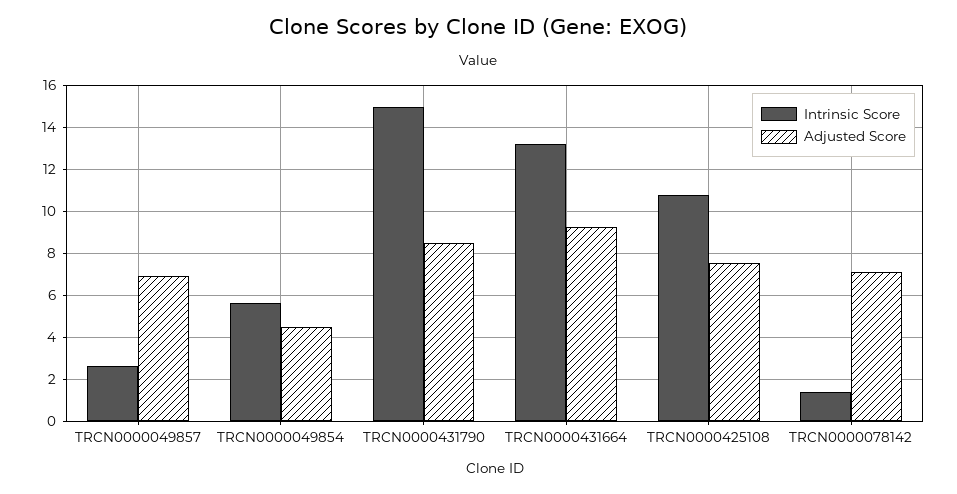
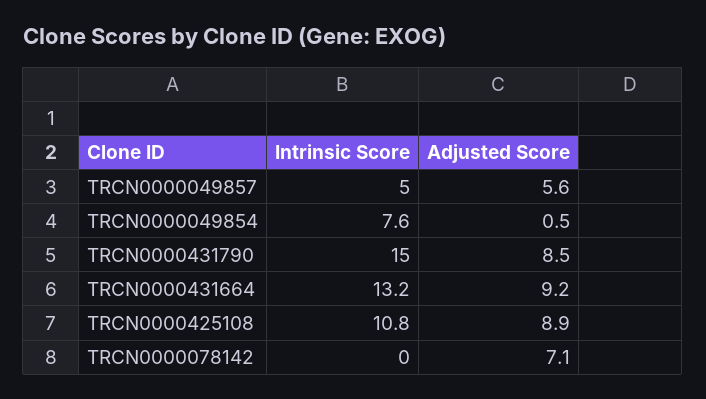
  {
    "Intrinsic Score": {
-     "TRCN0000049857": 2.5,
+     "TRCN0000049857": 5,
-     "TRCN0000049854": 5.5,
+     "TRCN0000049854": 7.6,
      "TRCN0000431790": 15,
      "TRCN0000431664": 13.2,
      "TRCN0000425108": 10.8,
-     "TRCN0000078142": 1.5
+     "TRCN0000078142": 0
    },
    "Adjusted Score": {
-     "TRCN0000049857": 7,
+     "TRCN0000049857": 5.6,
-     "TRCN0000049854": 4.5,
+     "TRCN0000049854": 0.5,
      "TRCN0000431790": 8.5,
      "TRCN0000431664": 9.2,
-     "TRCN0000425108": 7.5,
+     "TRCN0000425108": 8.9,
      "TRCN0000078142": 7.1
    }
  }

